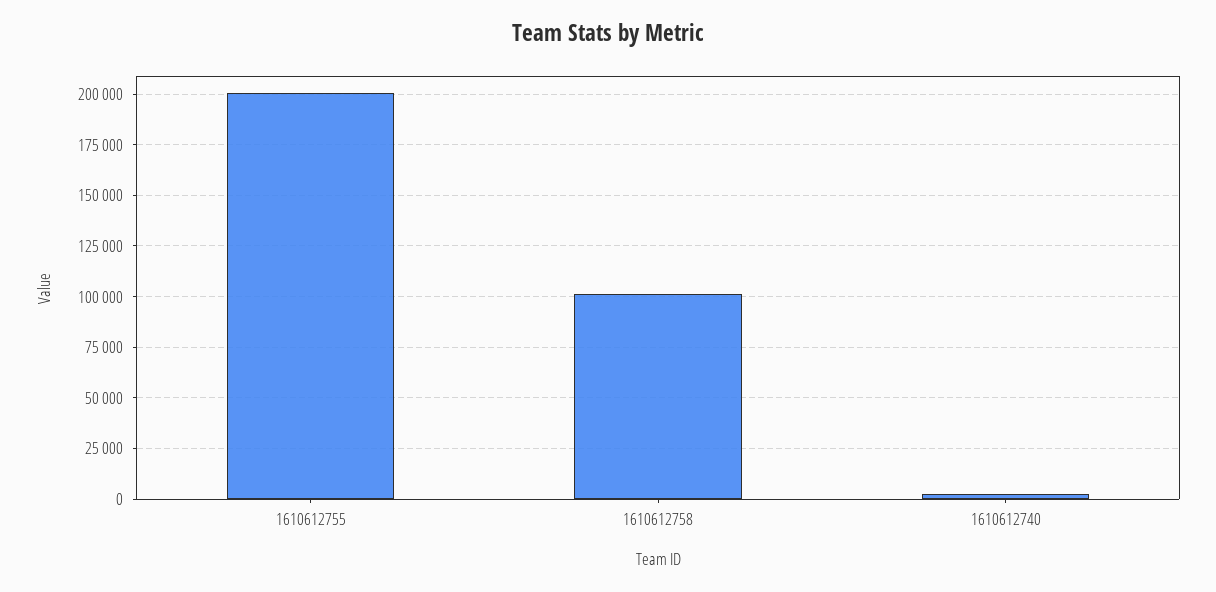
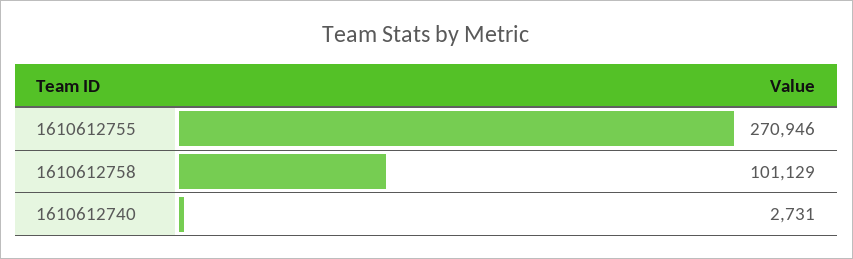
  {
-   "1610612755": 200000,
+   "1610612755": 270946,
    "1610612758": 101129,
    "1610612740": 2731
  }

